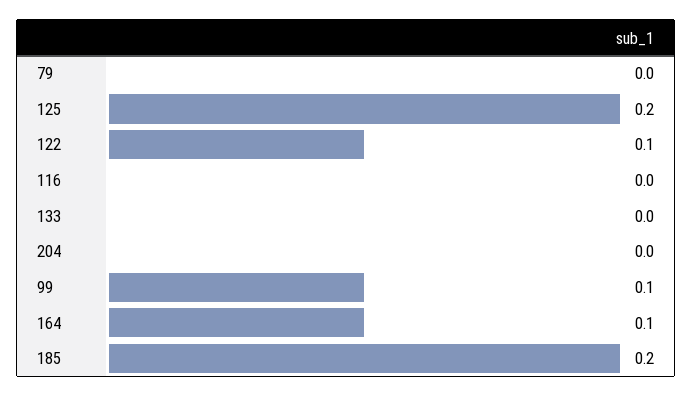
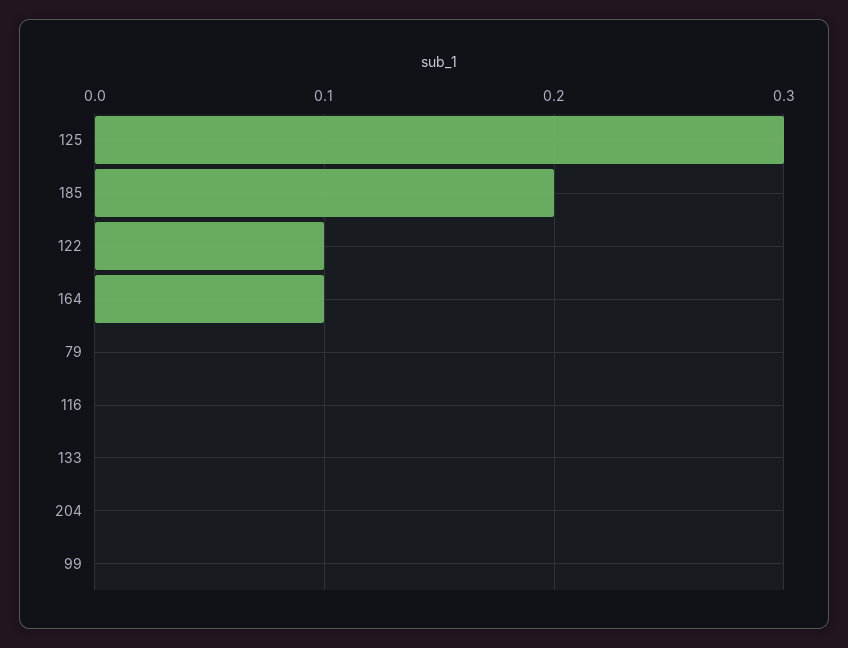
  {
    "79": 0,
-   "125": 0.2,
+   "125": 0.3,
    "122": 0.1,
    "116": 0,
    "133": 0,
    "204": 0,
-   "99": 0.1,
+   "99": 0,
    "164": 0.1,
    "185": 0.2
  }

